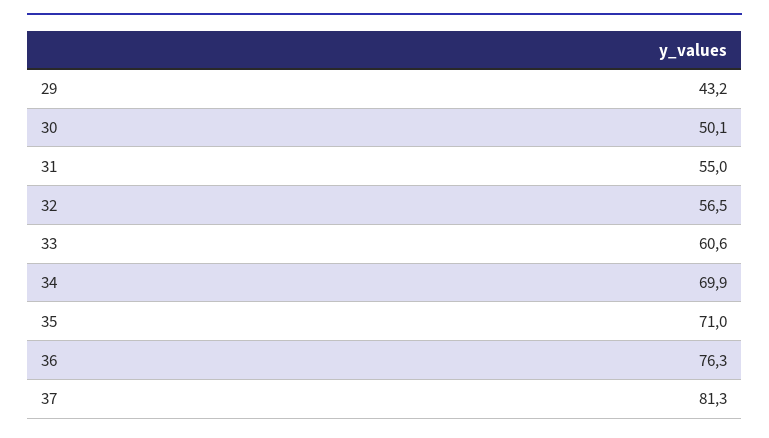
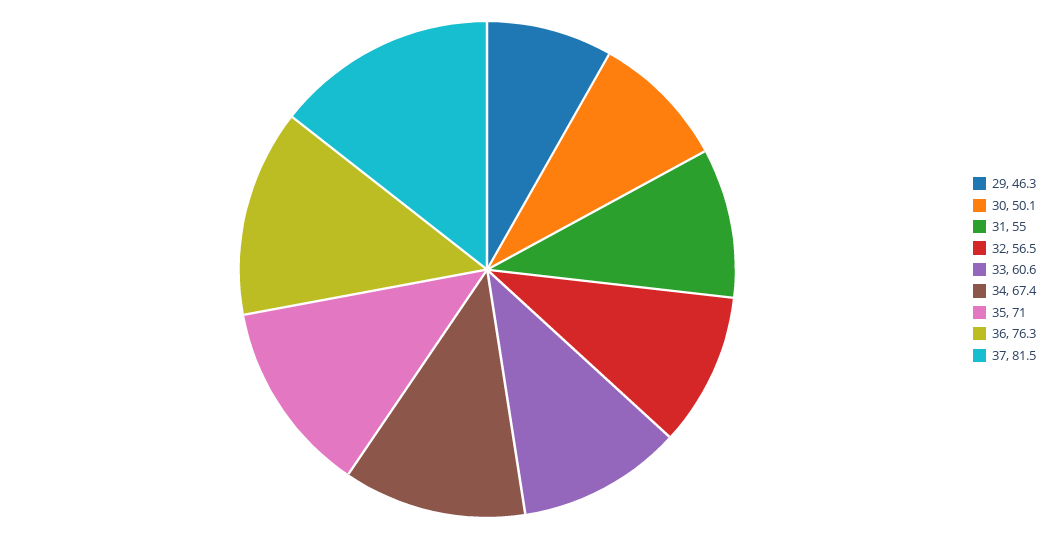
  {
-   "29": 43.2,
+   "29": 46.3,
    "30": 50.1,
    "31": 55,
    "32": 56.5,
    "33": 60.6,
-   "34": 69.9,
+   "34": 67.4,
    "35": 71,
    "36": 76.3,
-   "37": 81.3
+   "37": 81.5
  }

